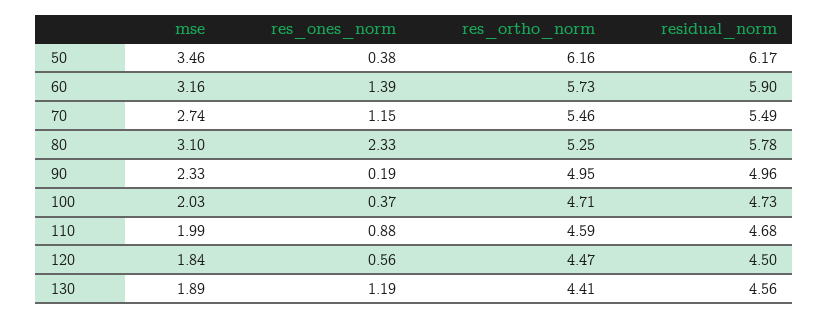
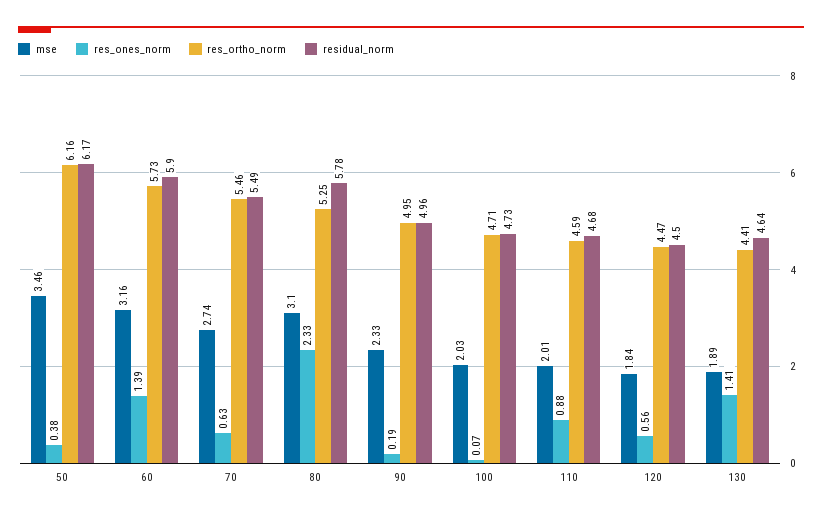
  {
    "mse": {
      "50": 3.46,
      "60": 3.16,
      "70": 2.74,
      "80": 3.1,
      "90": 2.33,
      "100": 2.03,
-     "110": 1.99,
+     "110": 2.01,
      "120": 1.84,
      "130": 1.89
    },
    "res_ones_norm": {
      "50": 0.38,
      "60": 1.39,
-     "70": 1.15,
+     "70": 0.63,
      "80": 2.33,
      "90": 0.19,
-     "100": 0.37,
+     "100": 0.07,
      "110": 0.88,
      "120": 0.56,
-     "130": 1.19
+     "130": 1.41
    },
    "res_ortho_norm": {
      "50": 6.16,
      "60": 5.73,
      "70": 5.46,
      "80": 5.25,
      "90": 4.95,
      "100": 4.71,
      "110": 4.59,
      "120": 4.47,
      "130": 4.41
    },
    "residual_norm": {
      "50": 6.17,
      "60": 5.9,
      "70": 5.49,
      "80": 5.78,
      "90": 4.96,
      "100": 4.73,
      "110": 4.68,
      "120": 4.5,
-     "130": 4.56
+     "130": 4.64
    }
  }

